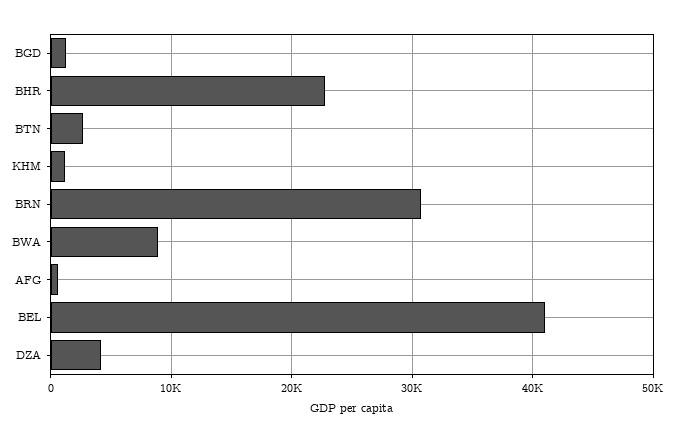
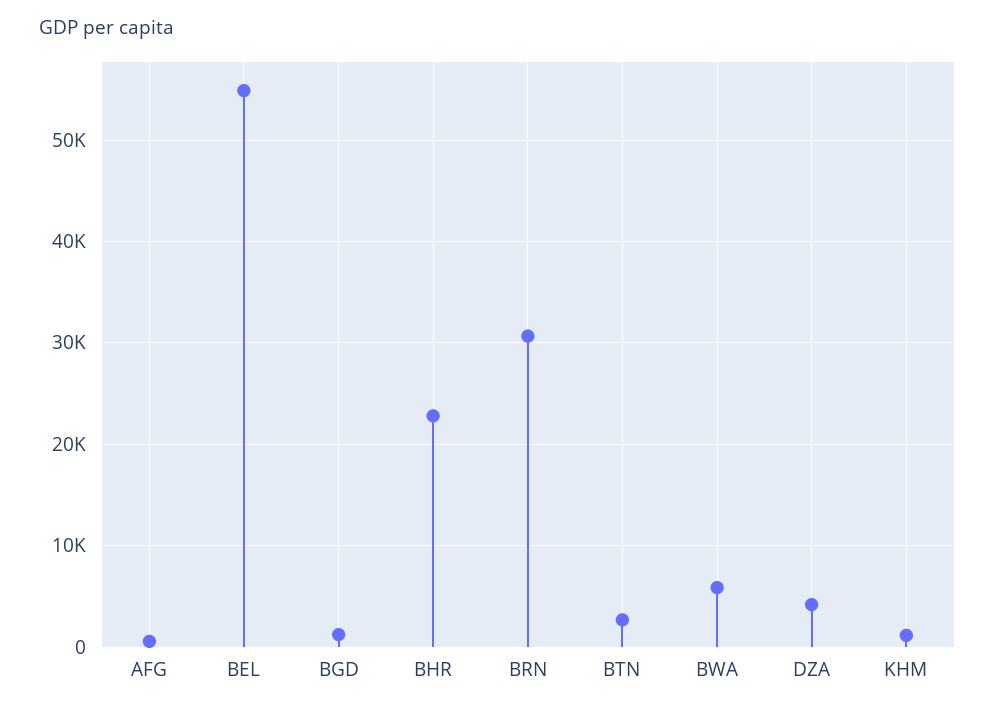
  {
    "BGD": 1000,
    "BHR": 23000,
    "BTN": 3000,
    "KHM": 1000,
    "BRN": 31000,
-   "BWA": 9000,
+   "BWA": 6000,
    "AFG": 1000,
-   "BEL": 41000,
+   "BEL": 55000,
    "DZA": 4000
  }

